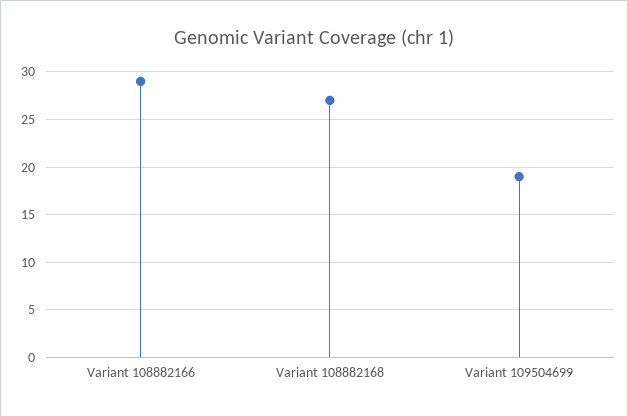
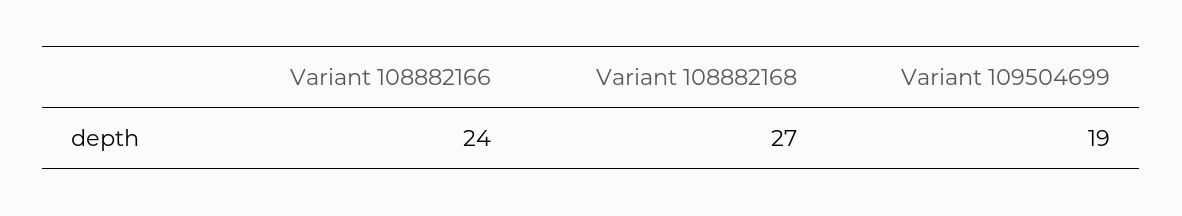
  {
-   "Variant 108882166": 29,
+   "Variant 108882166": 24,
    "Variant 108882168": 27,
    "Variant 109504699": 19
  }

